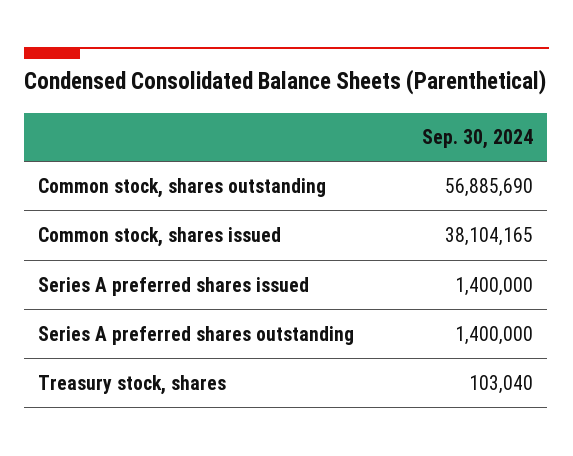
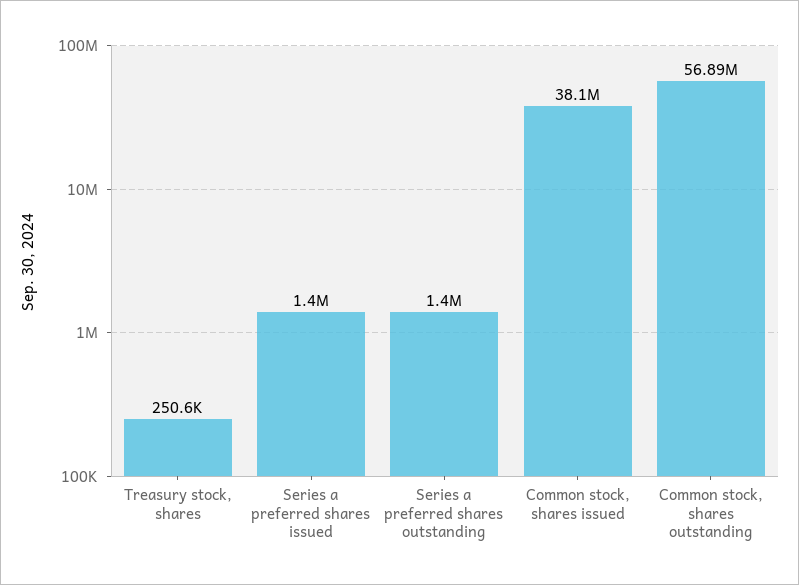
  {
    "Common stock, shares outstanding": 56885690,
    "Common stock, shares issued": 38104165,
    "Series A preferred shares issued": 1400000,
    "Series A preferred shares outstanding": 1400000,
-   "Treasury stock, shares": 103040
+   "Treasury stock, shares": 250600
  }

